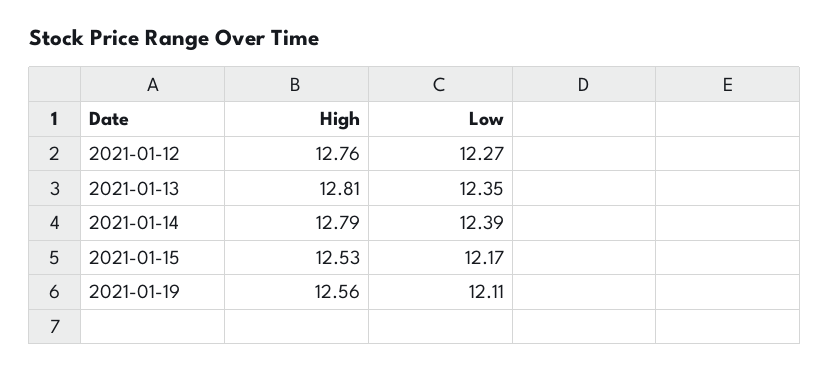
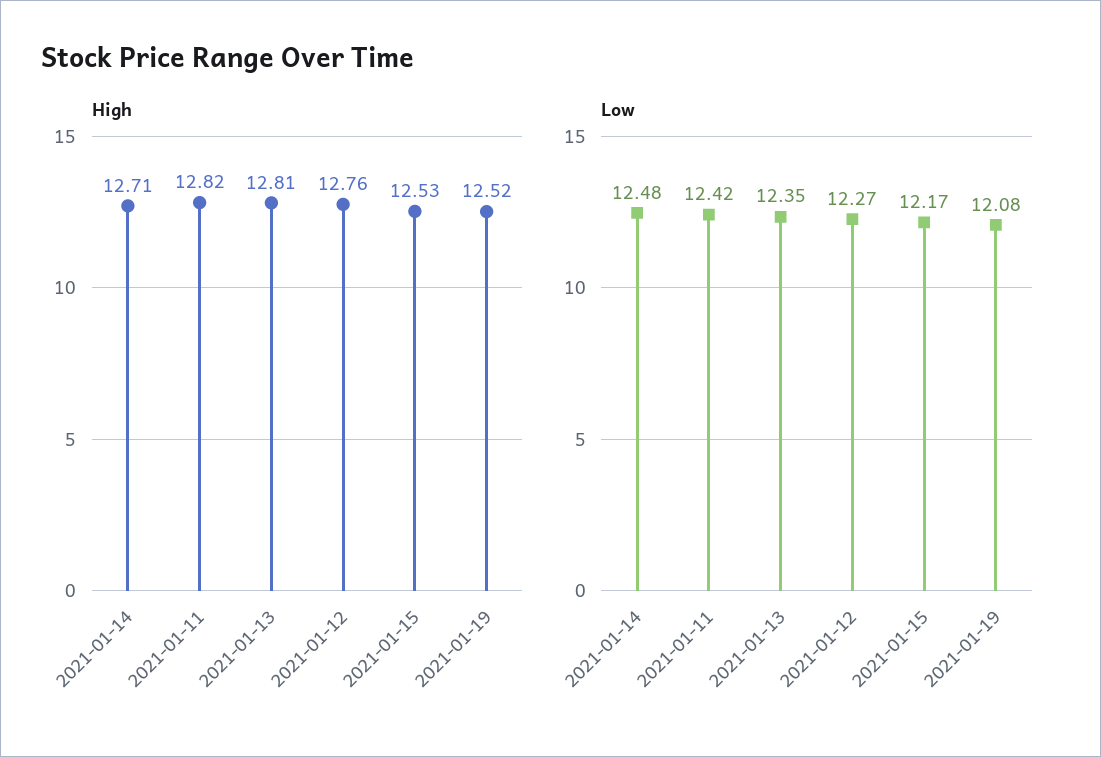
  {
    "High": {
      "2021-01-12": 12.76,
      "2021-01-13": 12.81,
-     "2021-01-14": 12.79,
+     "2021-01-14": 12.71,
      "2021-01-15": 12.53,
-     "2021-01-19": 12.56
+     "2021-01-19": 12.52,
+     "2021-01-11": 12.82
    },
    "Low": {
      "2021-01-12": 12.27,
      "2021-01-13": 12.35,
-     "2021-01-14": 12.39,
+     "2021-01-14": 12.48,
      "2021-01-15": 12.17,
-     "2021-01-19": 12.11
+     "2021-01-19": 12.08,
+     "2021-01-11": 12.42
    }
  }

